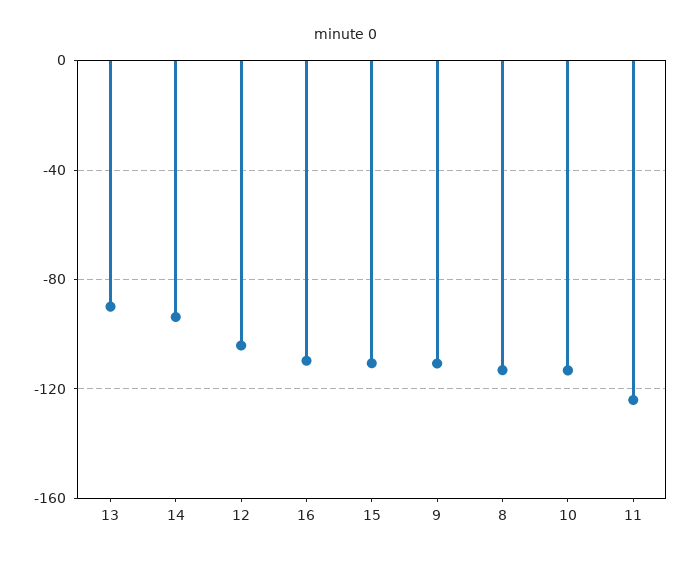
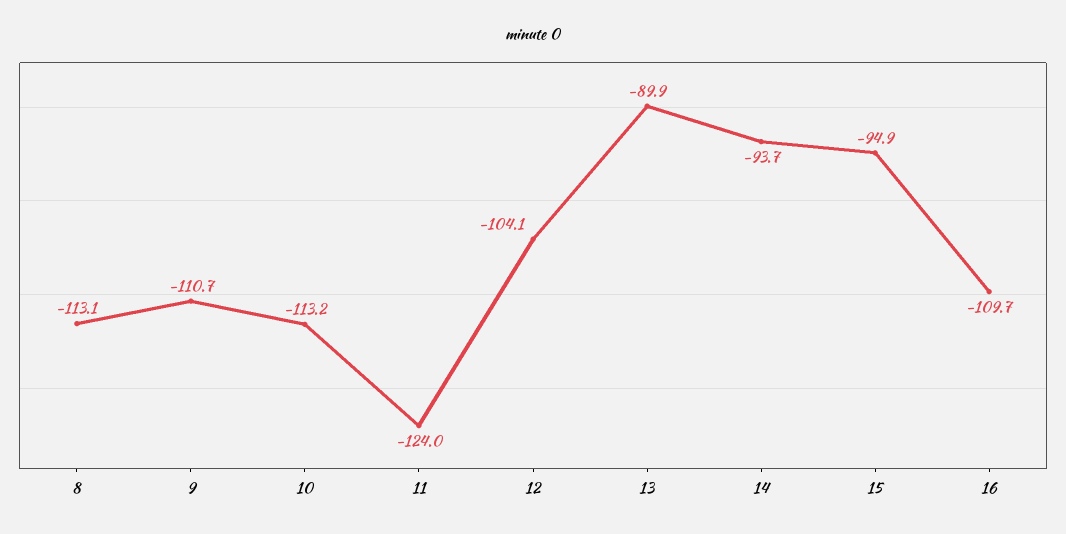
  {
    "13": -89.9,
    "14": -93.7,
    "12": -104.1,
    "16": -109.7,
-   "15": -110,
+   "15": -94.9,
    "9": -110.7,
    "8": -113.1,
    "10": -113.2,
    "11": -124
  }

